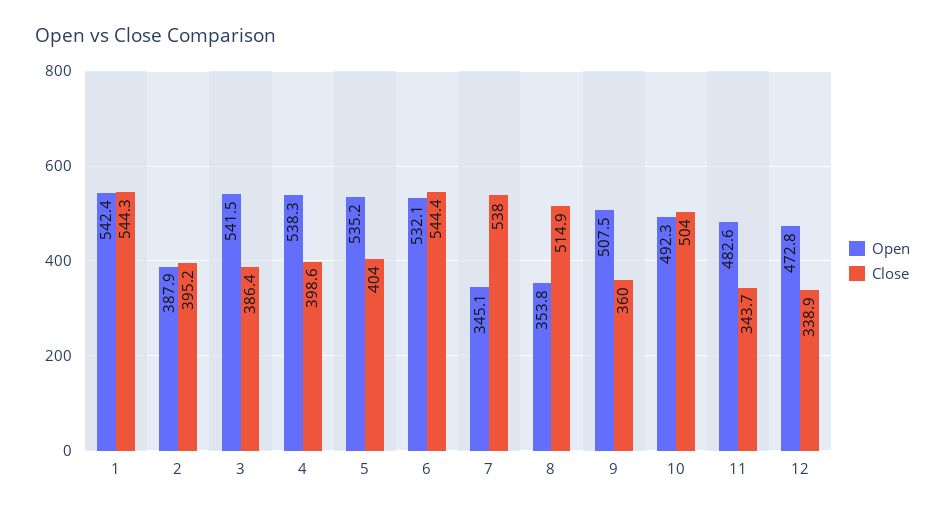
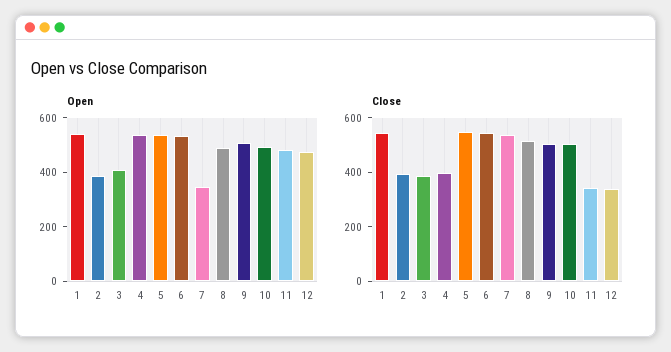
  {
    "Open": {
      "1": 542.4,
      "2": 387.9,
-     "3": 541.5,
+     "3": 400,
      "4": 538.3,
      "5": 535.2,
      "6": 532.1,
      "7": 345.1,
-     "8": 353.8,
+     "8": 500,
      "9": 507.5,
      "10": 492.3,
      "11": 482.6,
      "12": 472.8
    },
    "Close": {
      "1": 544.3,
      "2": 395.2,
      "3": 386.4,
      "4": 398.6,
-     "5": 404,
+     "5": 550,
      "6": 544.4,
      "7": 538,
      "8": 514.9,
-     "9": 360,
+     "9": 500,
      "10": 504,
      "11": 343.7,
      "12": 338.9
    }
  }

